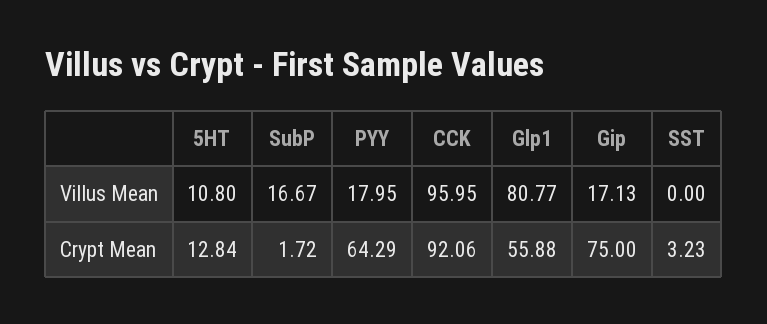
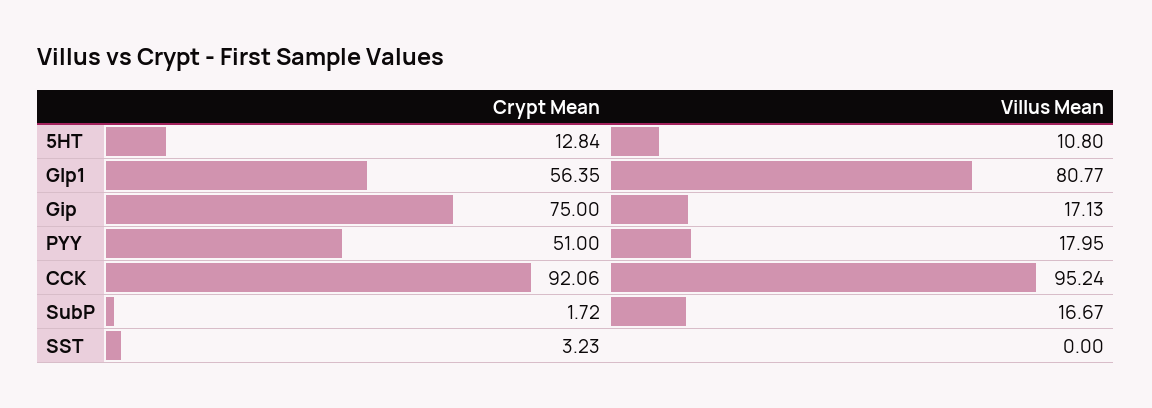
  {
    "5HT": {
      "Villus Mean": 10.8,
      "Crypt Mean": 12.84
    },
    "SubP": {
      "Villus Mean": 16.67,
      "Crypt Mean": 1.72
    },
    "PYY": {
      "Villus Mean": 17.95,
-     "Crypt Mean": 64.29
+     "Crypt Mean": 51
    },
    "CCK": {
-     "Villus Mean": 95.95,
+     "Villus Mean": 95.24,
      "Crypt Mean": 92.06
    },
    "Glp1": {
      "Villus Mean": 80.77,
-     "Crypt Mean": 55.88
+     "Crypt Mean": 56.35
    },
    "Gip": {
      "Villus Mean": 17.13,
      "Crypt Mean": 75
    },
    "SST": {
      "Villus Mean": 0,
      "Crypt Mean": 3.23
    }
  }

